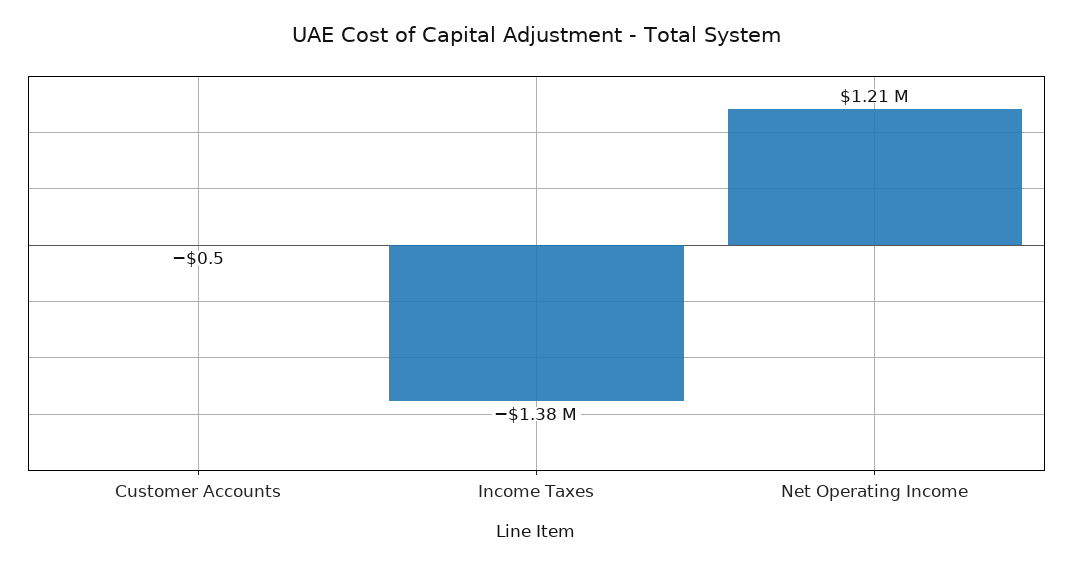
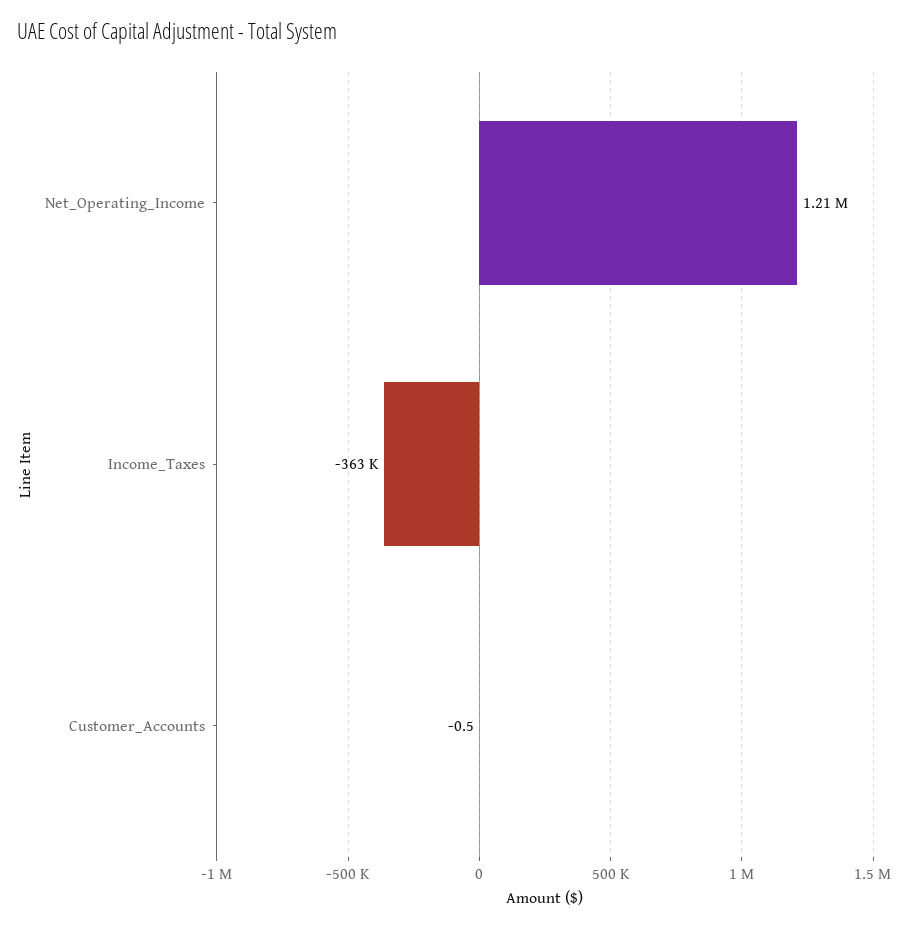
  {
    "Customer Accounts": -0.5,
-   "Income Taxes": -1380000,
+   "Income Taxes": -363000,
    "Net Operating Income": 1210000
  }

